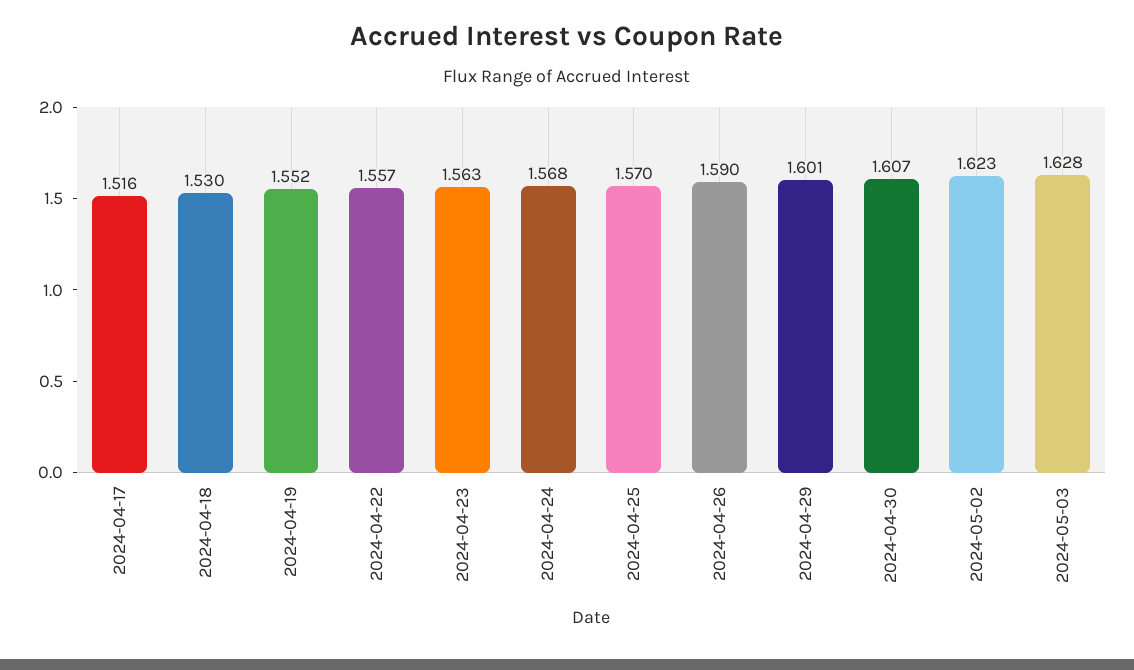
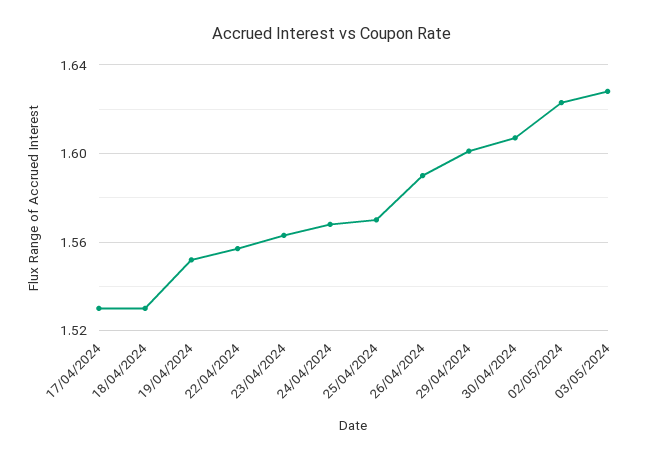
  {
-   "2024-04-17": 1.516,
+   "2024-04-17": 1.53,
    "2024-04-18": 1.53,
    "2024-04-19": 1.552,
    "2024-04-22": 1.557,
    "2024-04-23": 1.563,
    "2024-04-24": 1.568,
    "2024-04-25": 1.57,
    "2024-04-26": 1.59,
    "2024-04-29": 1.601,
    "2024-04-30": 1.607,
    "2024-05-02": 1.623,
    "2024-05-03": 1.628
  }

